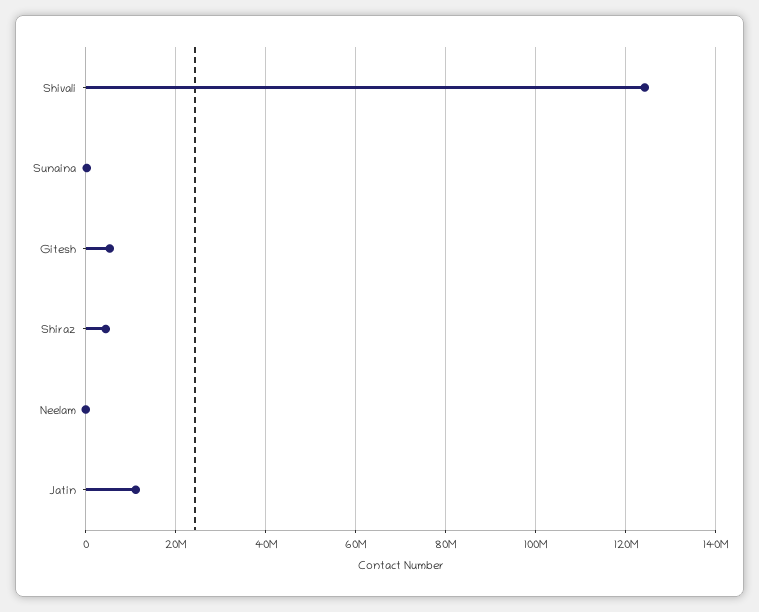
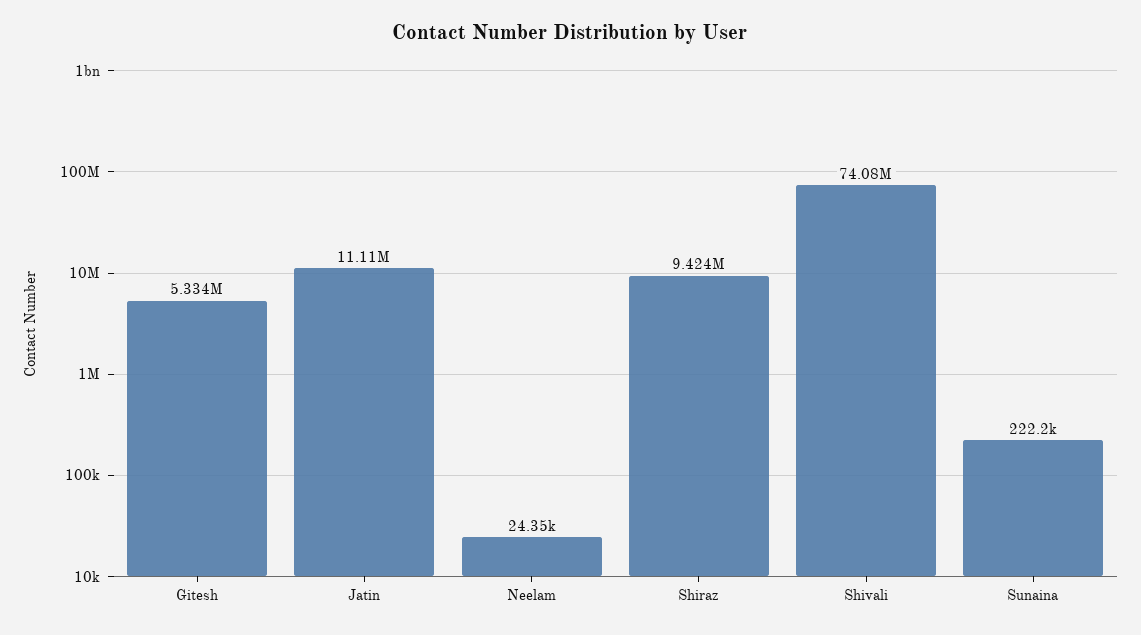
  {
-   "Shivali": 124000000,
+   "Shivali": 74080000,
    "Sunaina": 222200,
    "Gitesh": 5334000,
-   "Shiraz": 4000000,
+   "Shiraz": 9424000,
    "Neelam": 24350,
    "Jatin": 11110000
  }

